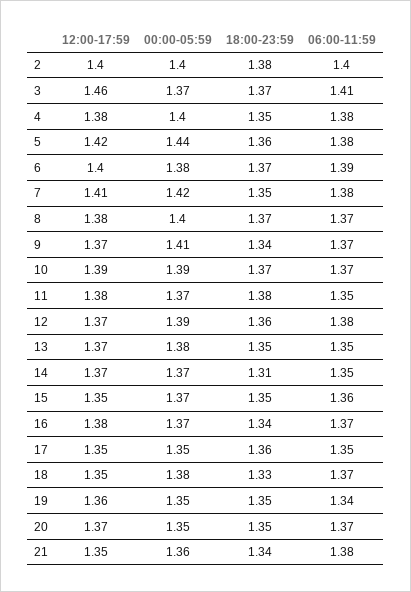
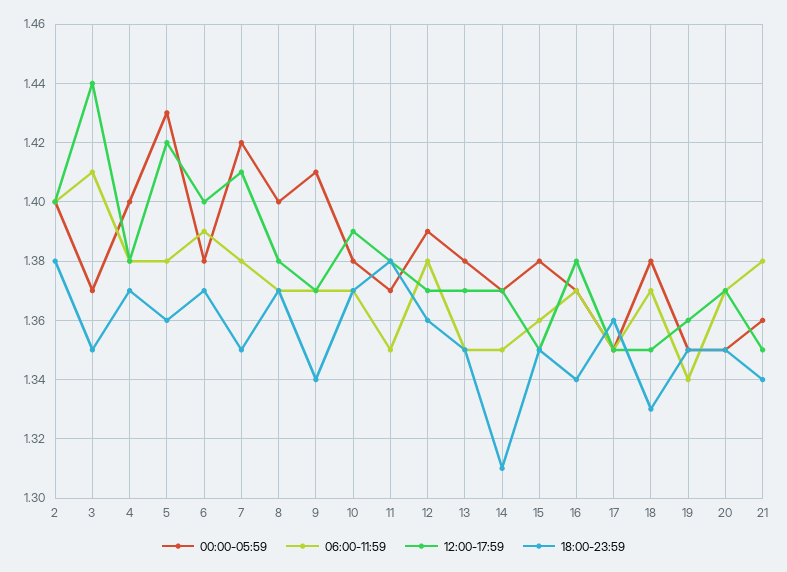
  {
    "12:00-17:59": {
      "2": 1.4,
-     "3": 1.46,
+     "3": 1.44,
      "4": 1.38,
      "5": 1.42,
      "6": 1.4,
      "7": 1.41,
      "8": 1.38,
      "9": 1.37,
      "10": 1.39,
      "11": 1.38,
      "12": 1.37,
      "13": 1.37,
      "14": 1.37,
      "15": 1.35,
      "16": 1.38,
      "17": 1.35,
      "18": 1.35,
      "19": 1.36,
      "20": 1.37,
      "21": 1.35
    },
    "00:00-05:59": {
      "2": 1.4,
      "3": 1.37,
      "4": 1.4,
-     "5": 1.44,
+     "5": 1.43,
      "6": 1.38,
      "7": 1.42,
      "8": 1.4,
      "9": 1.41,
-     "10": 1.39,
+     "10": 1.38,
      "11": 1.37,
      "12": 1.39,
      "13": 1.38,
      "14": 1.37,
-     "15": 1.37,
+     "15": 1.38,
      "16": 1.37,
      "17": 1.35,
      "18": 1.38,
      "19": 1.35,
      "20": 1.35,
      "21": 1.36
    },
    "18:00-23:59": {
      "2": 1.38,
-     "3": 1.37,
+     "3": 1.35,
-     "4": 1.35,
+     "4": 1.37,
      "5": 1.36,
      "6": 1.37,
      "7": 1.35,
      "8": 1.37,
      "9": 1.34,
      "10": 1.37,
      "11": 1.38,
      "12": 1.36,
      "13": 1.35,
      "14": 1.31,
      "15": 1.35,
      "16": 1.34,
      "17": 1.36,
      "18": 1.33,
      "19": 1.35,
      "20": 1.35,
      "21": 1.34
    },
    "06:00-11:59": {
      "2": 1.4,
      "3": 1.41,
      "4": 1.38,
      "5": 1.38,
      "6": 1.39,
      "7": 1.38,
      "8": 1.37,
      "9": 1.37,
      "10": 1.37,
      "11": 1.35,
      "12": 1.38,
      "13": 1.35,
      "14": 1.35,
      "15": 1.36,
      "16": 1.37,
      "17": 1.35,
      "18": 1.37,
      "19": 1.34,
      "20": 1.37,
      "21": 1.38
    }
  }

